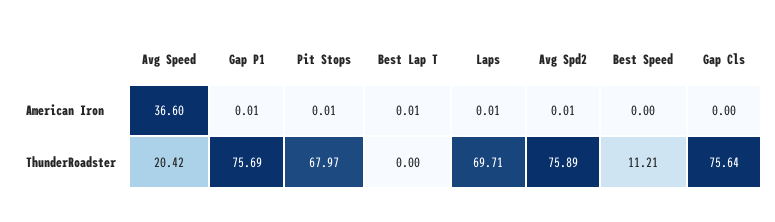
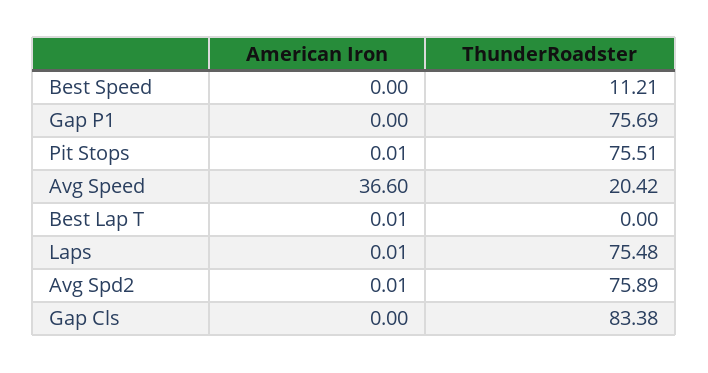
  {
    "Avg Speed": {
      "American Iron": 36.6,
      "ThunderRoadster": 20.42
    },
    "Gap P1": {
-     "American Iron": 0.01,
+     "American Iron": 0,
      "ThunderRoadster": 75.69
    },
    "Pit Stops": {
      "American Iron": 0.01,
-     "ThunderRoadster": 67.97
+     "ThunderRoadster": 75.51
    },
    "Best Lap T": {
      "American Iron": 0.01,
      "ThunderRoadster": 0
    },
    "Laps": {
      "American Iron": 0.01,
-     "ThunderRoadster": 69.71
+     "ThunderRoadster": 75.48
    },
    "Avg Spd2": {
      "American Iron": 0.01,
      "ThunderRoadster": 75.89
    },
    "Best Speed": {
      "American Iron": 0,
      "ThunderRoadster": 11.21
    },
    "Gap Cls": {
      "American Iron": 0,
-     "ThunderRoadster": 75.64
+     "ThunderRoadster": 83.38
    }
  }

